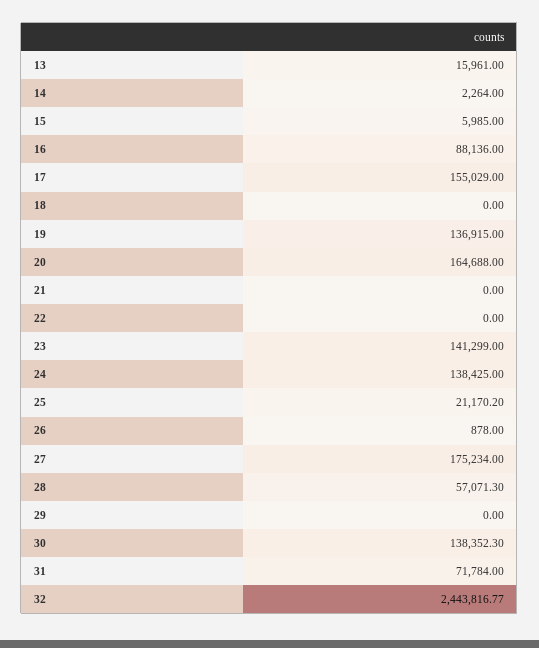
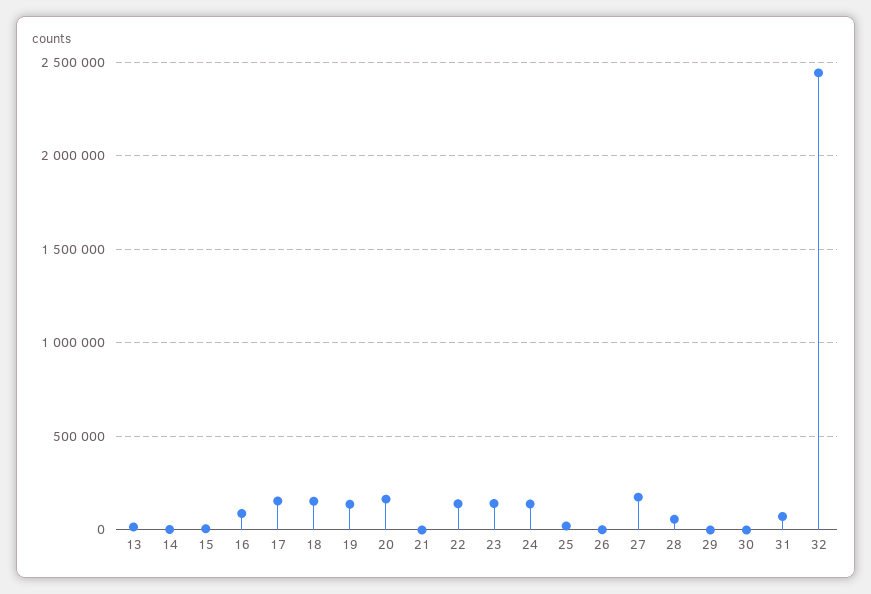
  {
    "13": 15961,
    "14": 2264,
    "15": 5985,
    "16": 88136,
    "17": 155029,
-   "18": 0,
+   "18": 150000,
    "19": 136915,
    "20": 164688,
    "21": 0,
-   "22": 0,
+   "22": 150000,
    "23": 141299,
    "24": 138425,
    "25": 21170.2,
    "26": 878,
    "27": 175234,
    "28": 57071.3,
    "29": 0,
-   "30": 138352.3,
+   "30": 0,
    "31": 71784,
    "32": 2443816.77
  }

